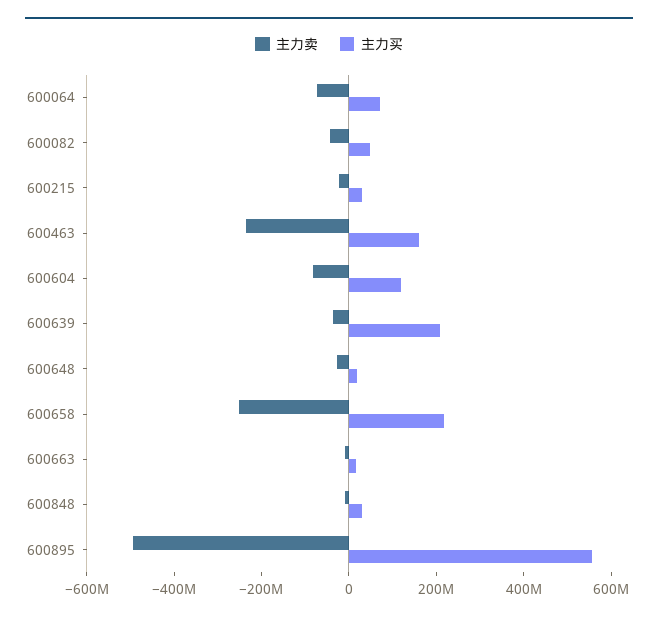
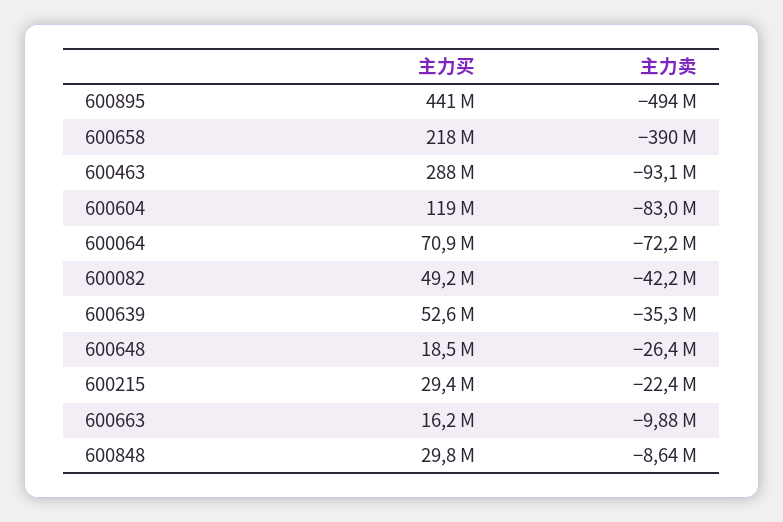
  {
    "主力卖": {
      "600064": -72200000,
      "600082": -42200000,
      "600215": -22400000,
-     "600463": -250000000,
+     "600463": -93100000,
      "600604": -83000000,
      "600639": -35300000,
      "600648": -26400000,
-     "600658": -250000000,
+     "600658": -390000000,
      "600663": -9880000,
      "600848": -8640000,
      "600895": -494000000
    },
    "主力买": {
      "600064": 70900000,
      "600082": 49200000,
      "600215": 29400000,
-     "600463": 150000000,
+     "600463": 288000000,
      "600604": 119000000,
-     "600639": 200000000,
+     "600639": 52600000,
      "600648": 18500000,
      "600658": 218000000,
      "600663": 16200000,
      "600848": 29800000,
-     "600895": 550000000
+     "600895": 441000000
    }
  }

